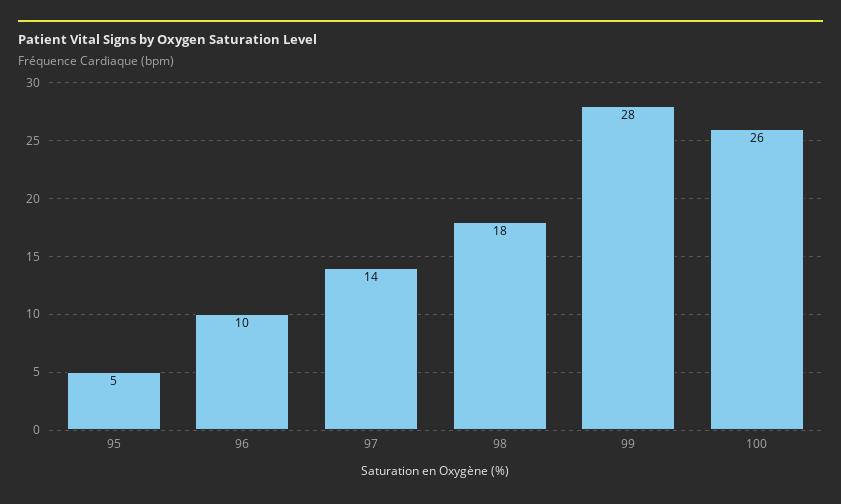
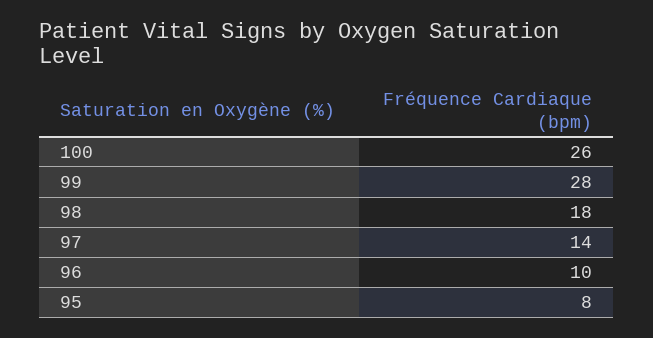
  {
-   "95": 5,
+   "95": 8,
    "96": 10,
    "97": 14,
    "98": 18,
    "99": 28,
    "100": 26
  }

